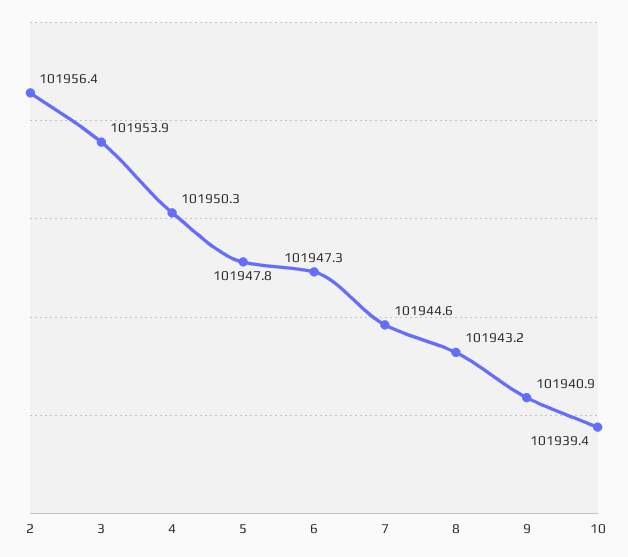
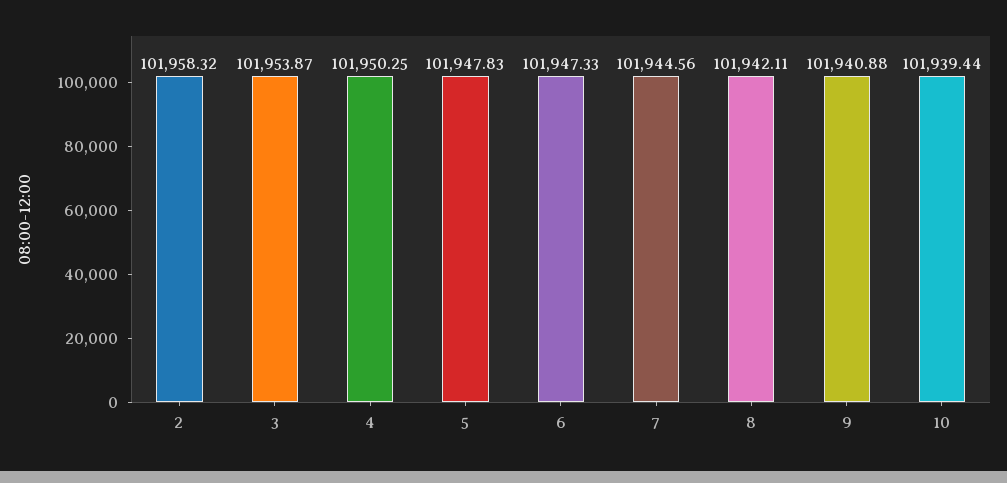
  {
-   "2": 101956.4,
+   "2": 101958.32,
    "3": 101953.87,
    "4": 101950.25,
    "5": 101947.83,
    "6": 101947.33,
    "7": 101944.56,
-   "8": 101943.2,
+   "8": 101942.11,
    "9": 101940.88,
    "10": 101939.44
  }

